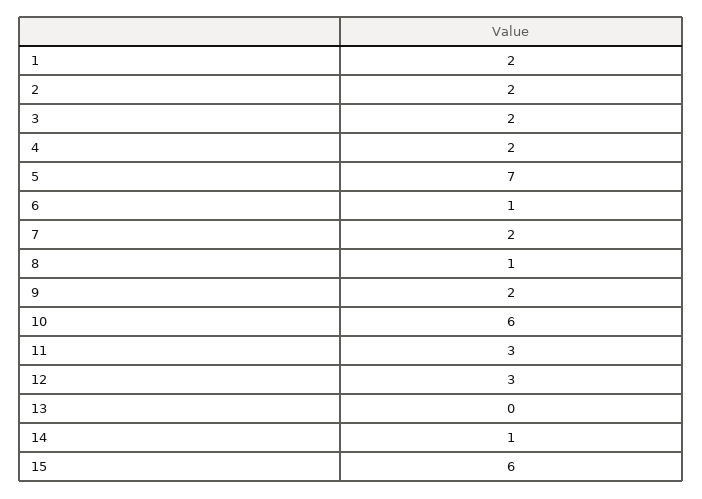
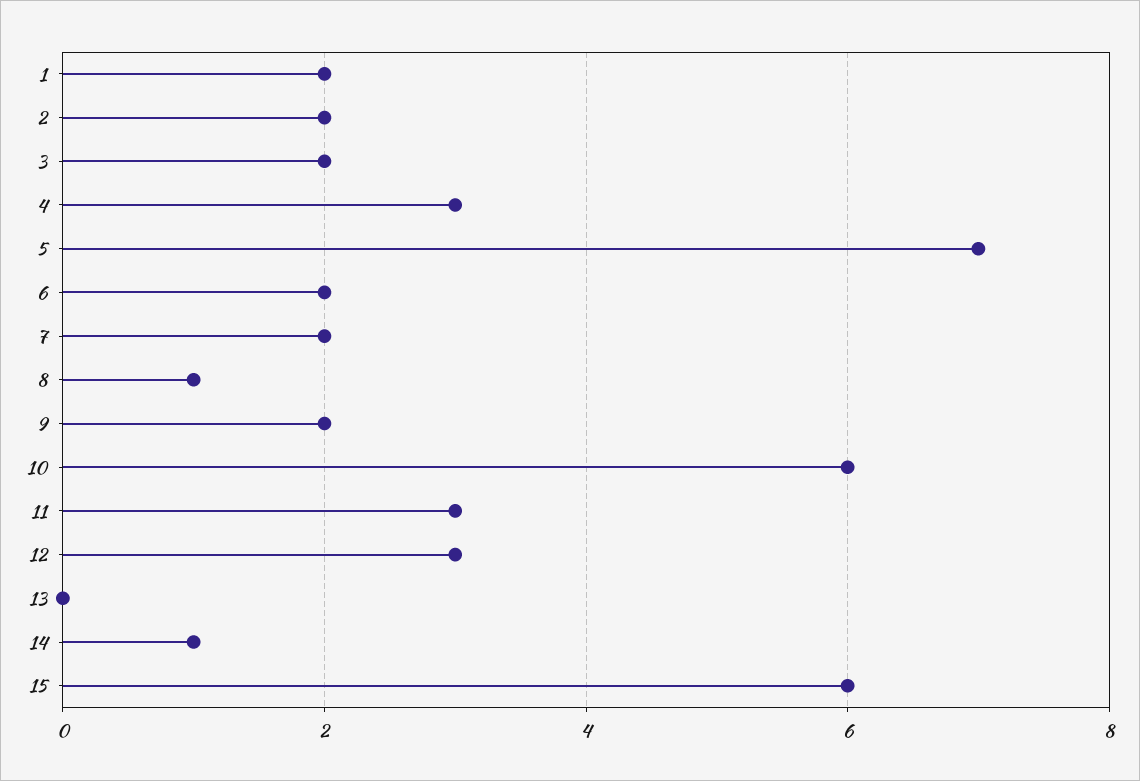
  {
    "1": 2,
    "2": 2,
    "3": 2,
-   "4": 2,
+   "4": 3,
    "5": 7,
-   "6": 1,
+   "6": 2,
    "7": 2,
    "8": 1,
    "9": 2,
    "10": 6,
    "11": 3,
    "12": 3,
    "13": 0,
    "14": 1,
    "15": 6
  }

